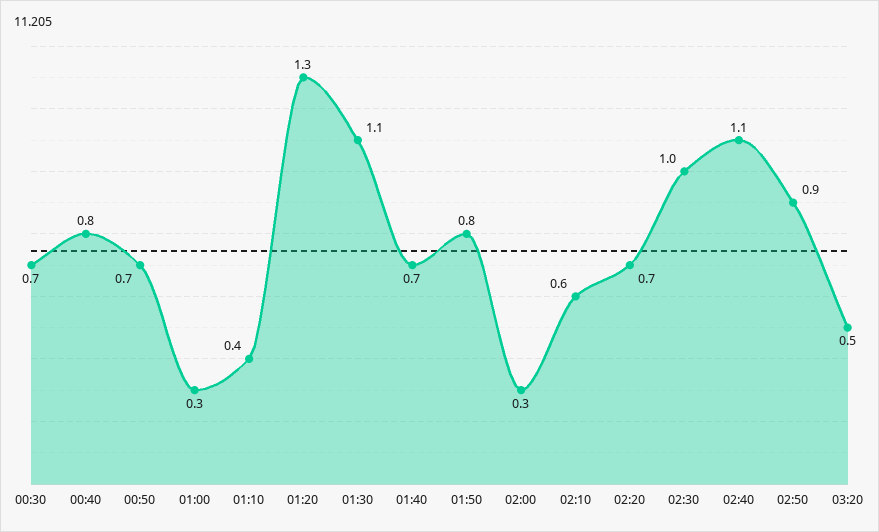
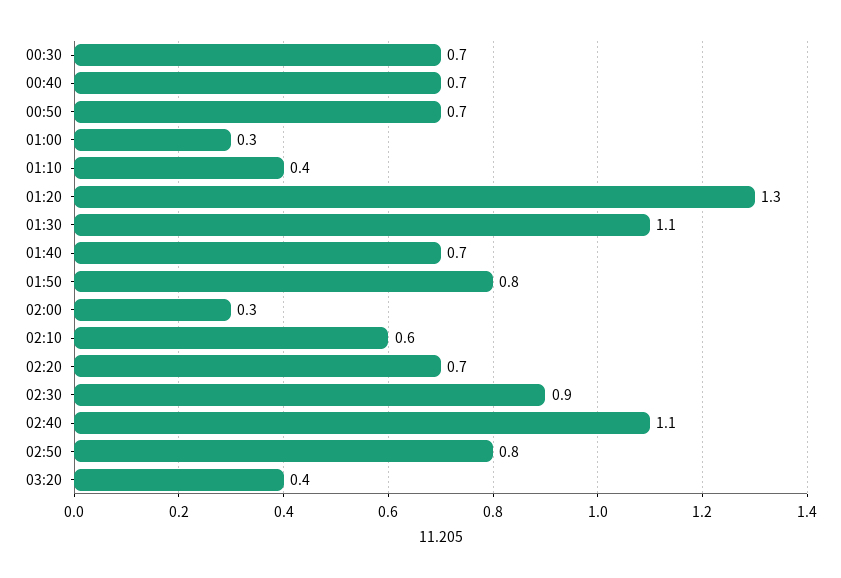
  {
    "00:30": 0.7,
-   "00:40": 0.8,
+   "00:40": 0.7,
    "00:50": 0.7,
    "01:00": 0.3,
    "01:10": 0.4,
    "01:20": 1.3,
    "01:30": 1.1,
    "01:40": 0.7,
    "01:50": 0.8,
    "02:00": 0.3,
    "02:10": 0.6,
    "02:20": 0.7,
-   "02:30": 1,
+   "02:30": 0.9,
    "02:40": 1.1,
-   "02:50": 0.9,
+   "02:50": 0.8,
-   "03:20": 0.5
+   "03:20": 0.4
  }

